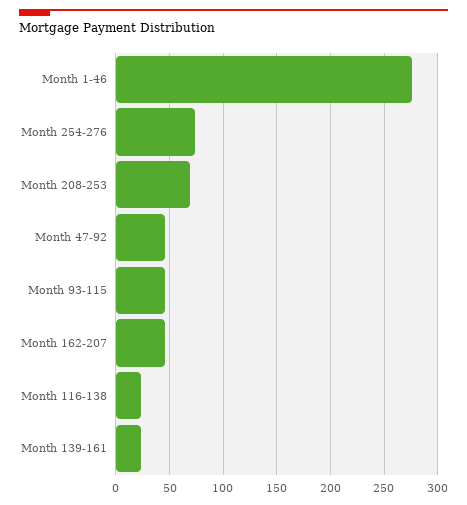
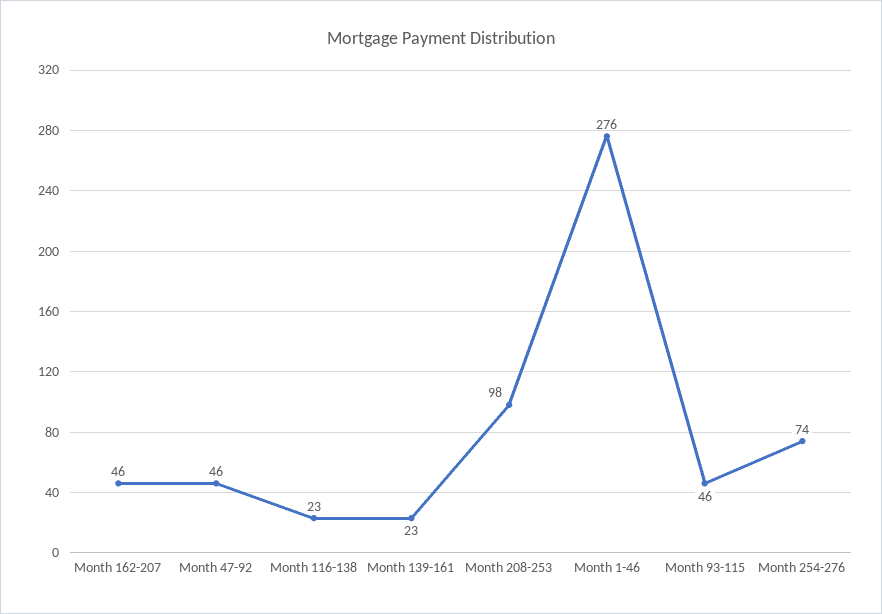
  {
    "Month 1-46": 276,
    "Month 254-276": 74,
-   "Month 208-253": 70,
+   "Month 208-253": 98,
    "Month 47-92": 46,
    "Month 93-115": 46,
    "Month 162-207": 46,
    "Month 116-138": 23,
    "Month 139-161": 23
  }

